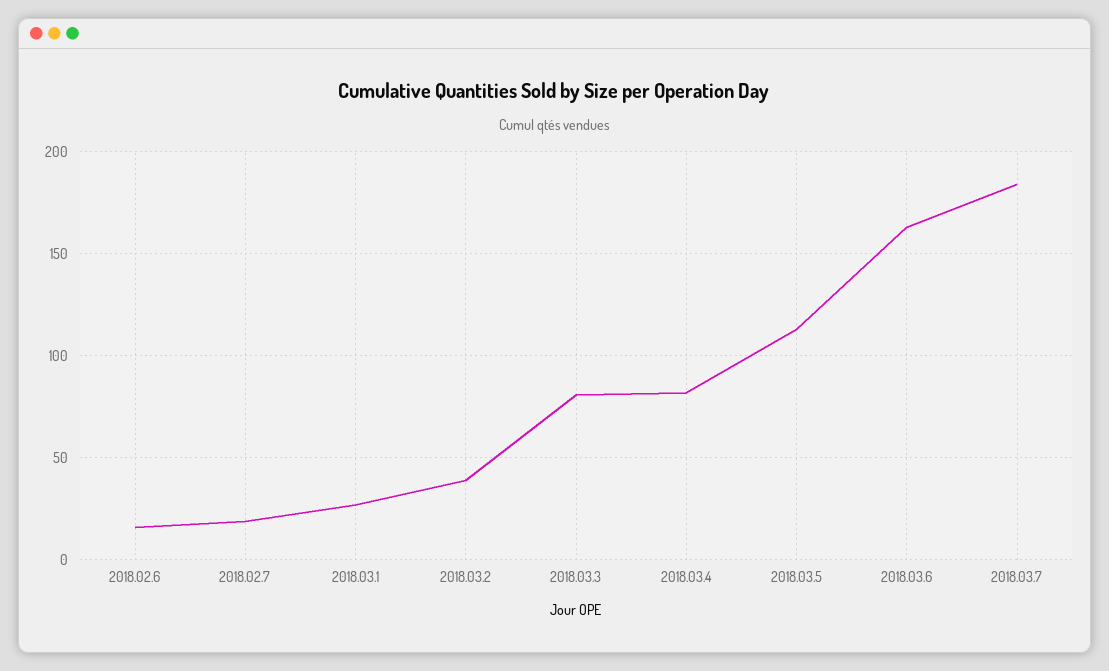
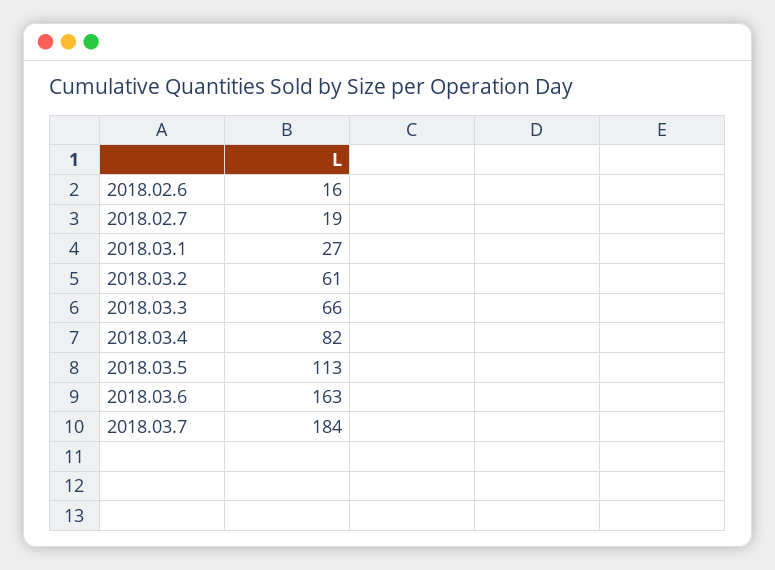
  {
    "2018.02.6": 16,
    "2018.02.7": 19,
    "2018.03.1": 27,
-   "2018.03.2": 40,
+   "2018.03.2": 61,
-   "2018.03.3": 80,
+   "2018.03.3": 66,
    "2018.03.4": 82,
    "2018.03.5": 113,
    "2018.03.6": 163,
    "2018.03.7": 184
  }

